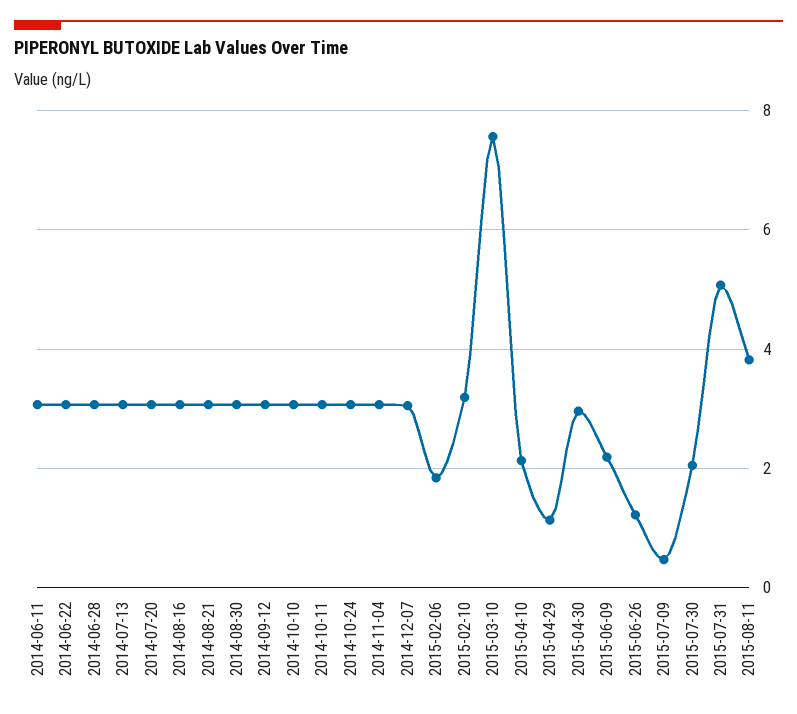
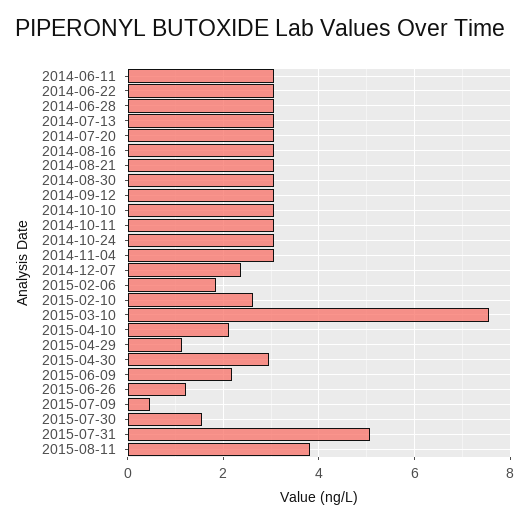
  {
    "2014-06-11": 3,
    "2014-06-22": 3,
    "2014-06-28": 3,
    "2014-07-13": 3,
    "2014-07-20": 3,
    "2014-08-16": 3,
    "2014-08-21": 3,
    "2014-08-30": 3,
    "2014-09-12": 3,
    "2014-10-10": 3,
    "2014-10-11": 3,
    "2014-10-24": 3,
    "2014-11-04": 3,
-   "2014-12-07": 3,
+   "2014-12-07": 2.4,
    "2015-02-06": 1.8,
-   "2015-02-10": 3.2,
+   "2015-02-10": 2.6,
    "2015-03-10": 7.6,
    "2015-04-10": 2.2,
    "2015-04-29": 1.2,
    "2015-04-30": 3,
    "2015-06-09": 2.2,
    "2015-06-26": 1.2,
    "2015-07-09": 0.4,
-   "2015-07-30": 2,
+   "2015-07-30": 1.6,
    "2015-07-31": 5,
    "2015-08-11": 3.8
  }

